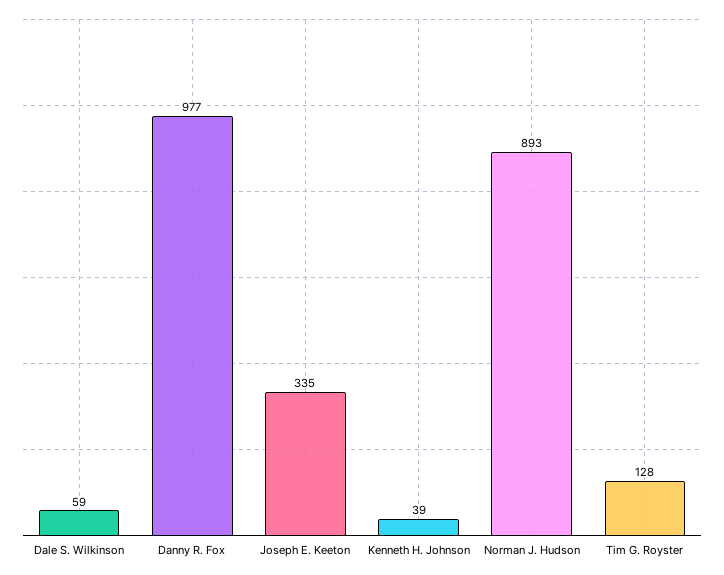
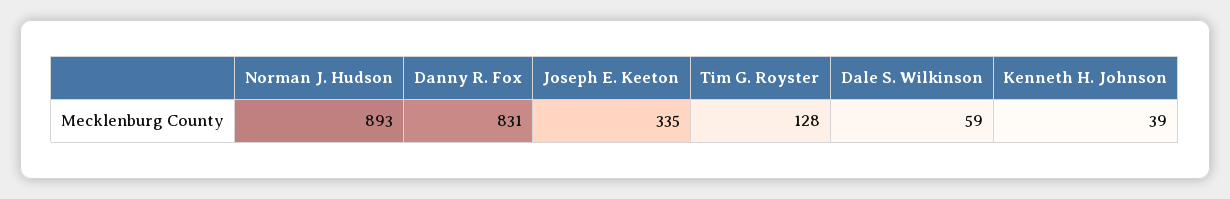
  {
    "Dale S. Wilkinson": 59,
-   "Danny R. Fox": 977,
+   "Danny R. Fox": 831,
    "Joseph E. Keeton": 335,
    "Kenneth H. Johnson": 39,
    "Norman J. Hudson": 893,
    "Tim G. Royster": 128
  }

